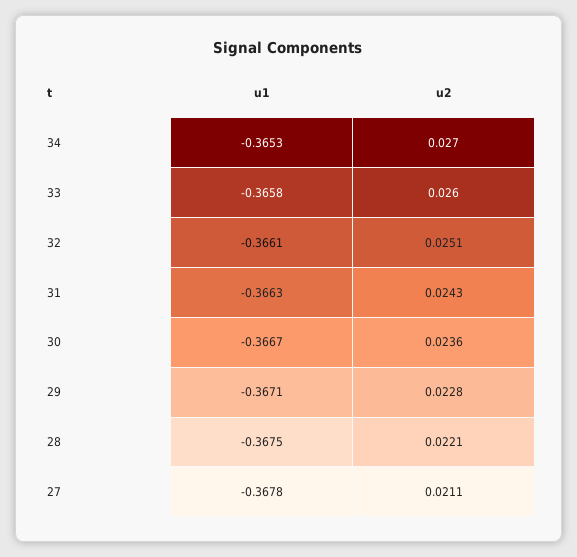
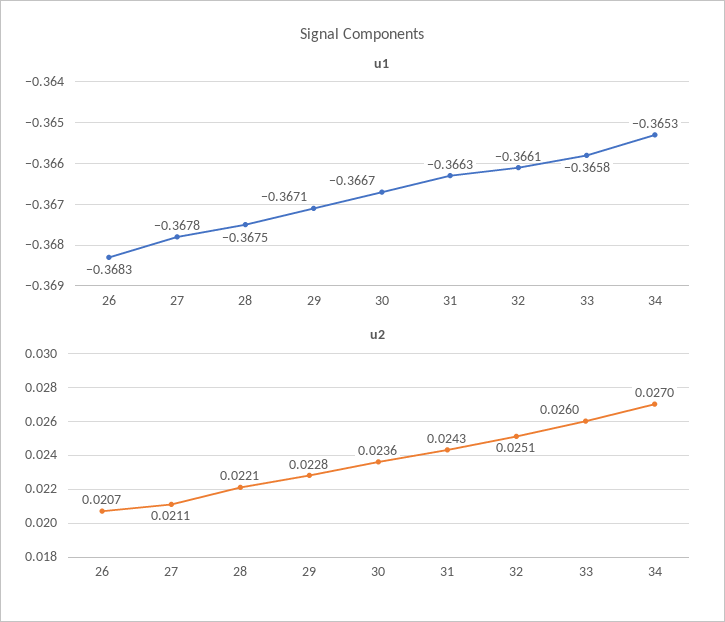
  {
    "u1": {
      "34": -0.3653,
      "33": -0.3658,
      "32": -0.3661,
      "31": -0.3663,
      "30": -0.3667,
      "29": -0.3671,
      "28": -0.3675,
-     "27": -0.3678
+     "27": -0.3678,
+     "26": -0.3683
    },
    "u2": {
      "34": 0.027,
      "33": 0.026,
      "32": 0.0251,
      "31": 0.0243,
      "30": 0.0236,
      "29": 0.0228,
      "28": 0.0221,
-     "27": 0.0211
+     "27": 0.0211,
+     "26": 0.0207
    }
  }

